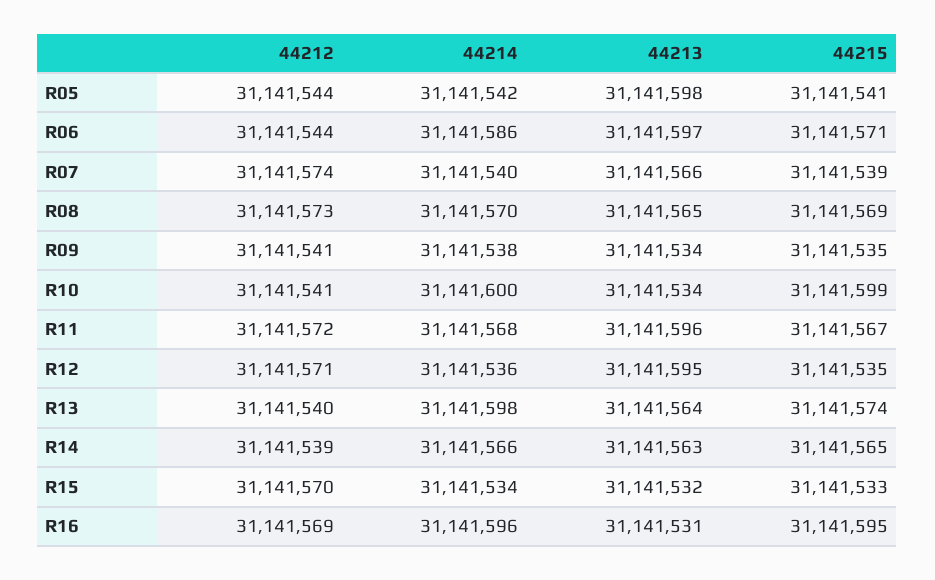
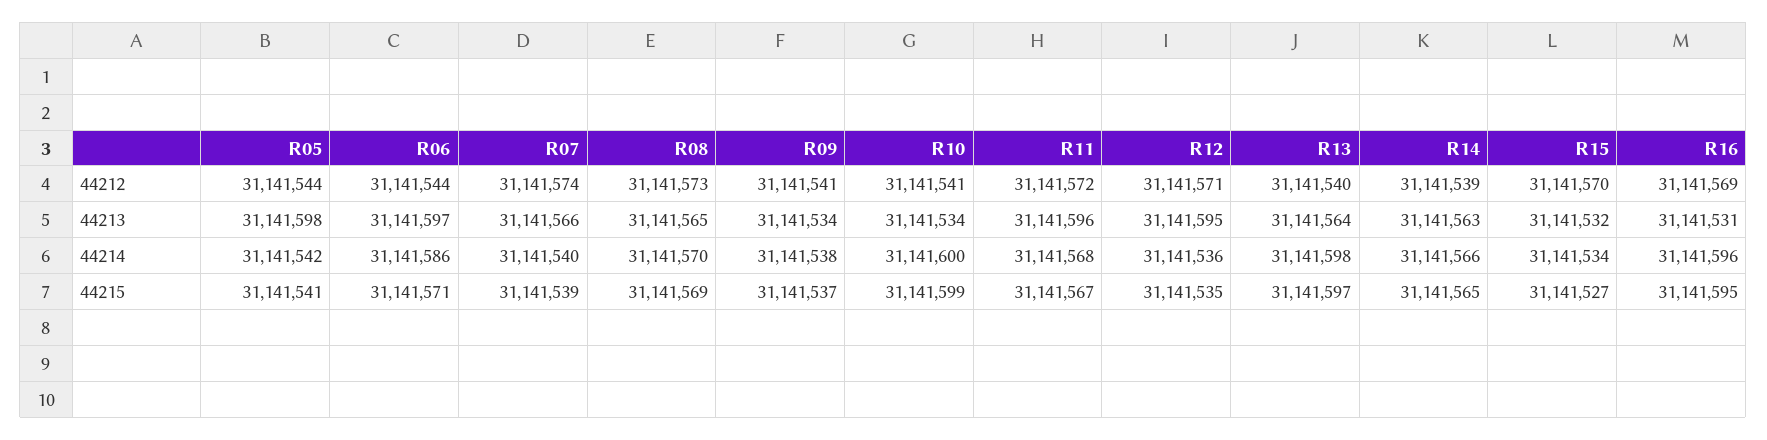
  {
    "44212": {
      "R05": 31141544,
      "R06": 31141544,
      "R07": 31141574,
      "R08": 31141573,
      "R09": 31141541,
      "R10": 31141541,
      "R11": 31141572,
      "R12": 31141571,
      "R13": 31141540,
      "R14": 31141539,
      "R15": 31141570,
      "R16": 31141569
    },
    "44214": {
      "R05": 31141542,
      "R06": 31141586,
      "R07": 31141540,
      "R08": 31141570,
      "R09": 31141538,
      "R10": 31141600,
      "R11": 31141568,
      "R12": 31141536,
      "R13": 31141598,
      "R14": 31141566,
      "R15": 31141534,
      "R16": 31141596
    },
    "44213": {
      "R05": 31141598,
      "R06": 31141597,
      "R07": 31141566,
      "R08": 31141565,
      "R09": 31141534,
      "R10": 31141534,
      "R11": 31141596,
      "R12": 31141595,
      "R13": 31141564,
      "R14": 31141563,
      "R15": 31141532,
      "R16": 31141531
    },
    "44215": {
      "R05": 31141541,
      "R06": 31141571,
      "R07": 31141539,
      "R08": 31141569,
-     "R09": 31141535,
+     "R09": 31141537,
      "R10": 31141599,
      "R11": 31141567,
      "R12": 31141535,
-     "R13": 31141574,
+     "R13": 31141597,
      "R14": 31141565,
-     "R15": 31141533,
+     "R15": 31141527,
      "R16": 31141595
    }
  }

